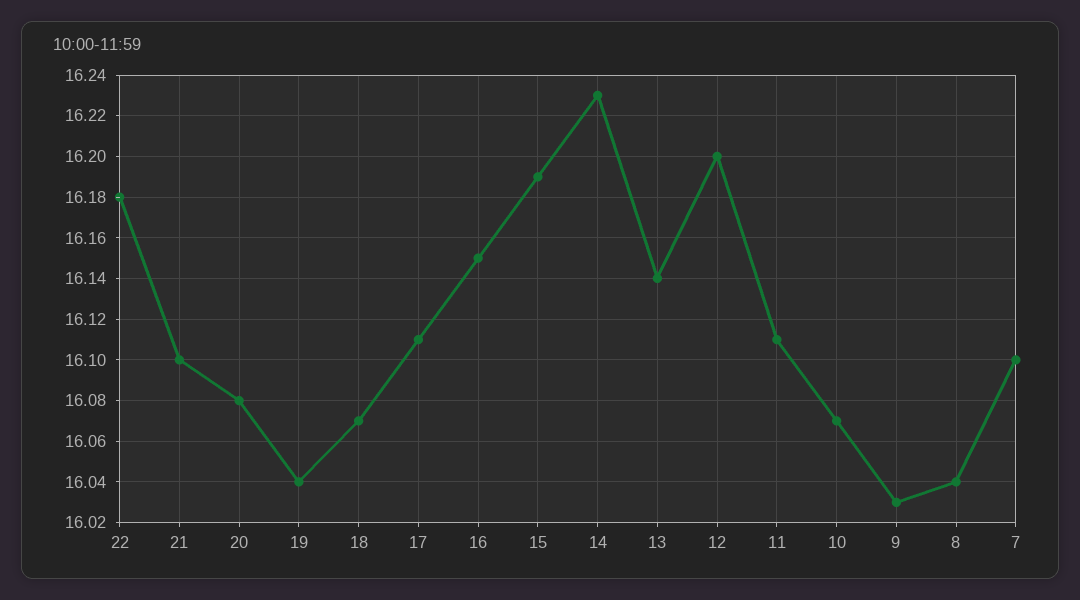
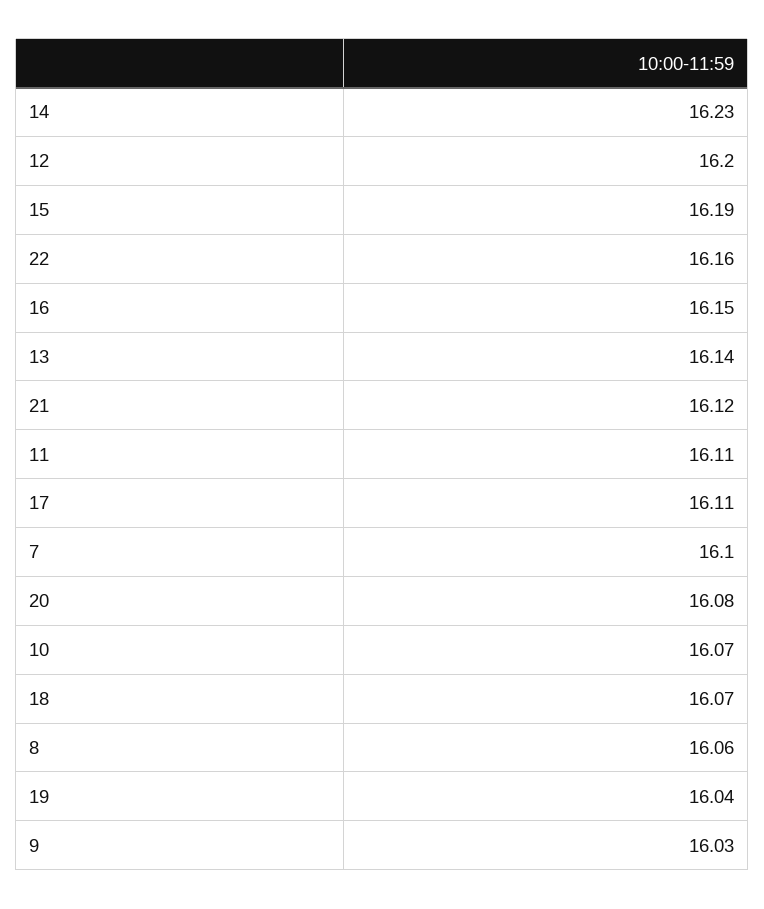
  {
-   "22": 16.18,
+   "22": 16.16,
-   "21": 16.1,
+   "21": 16.12,
    "20": 16.08,
    "19": 16.04,
    "18": 16.07,
    "17": 16.11,
    "16": 16.15,
    "15": 16.19,
    "14": 16.23,
    "13": 16.14,
    "12": 16.2,
    "11": 16.11,
    "10": 16.07,
    "9": 16.03,
-   "8": 16.04,
+   "8": 16.06,
    "7": 16.1
  }

